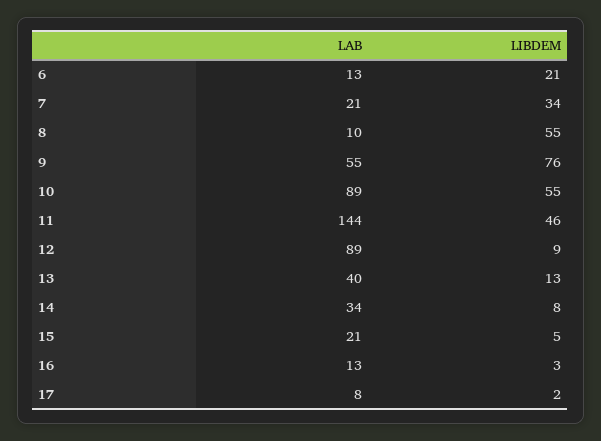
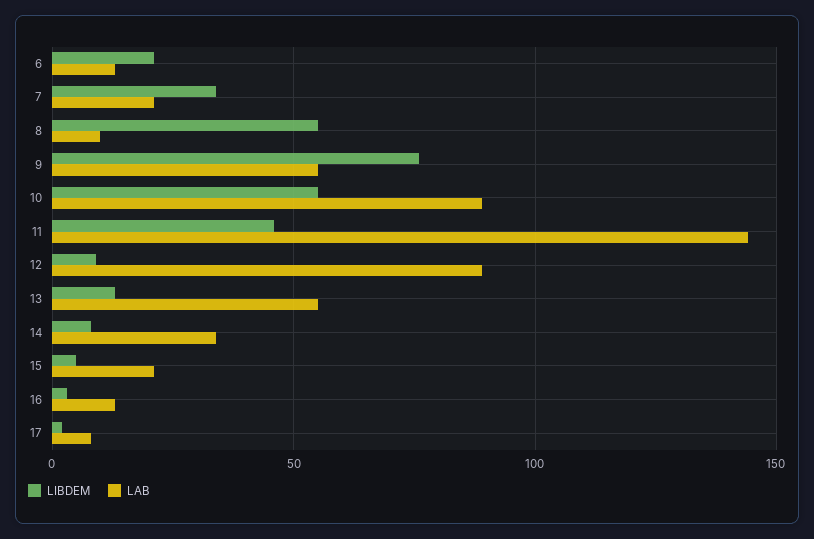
  {
    "LAB": {
      "6": 13,
      "7": 21,
      "8": 10,
      "9": 55,
      "10": 89,
      "11": 144,
      "12": 89,
-     "13": 40,
+     "13": 55,
      "14": 34,
      "15": 21,
      "16": 13,
      "17": 8
    },
    "LIBDEM": {
      "6": 21,
      "7": 34,
      "8": 55,
      "9": 76,
      "10": 55,
      "11": 46,
      "12": 9,
      "13": 13,
      "14": 8,
      "15": 5,
      "16": 3,
      "17": 2
    }
  }

